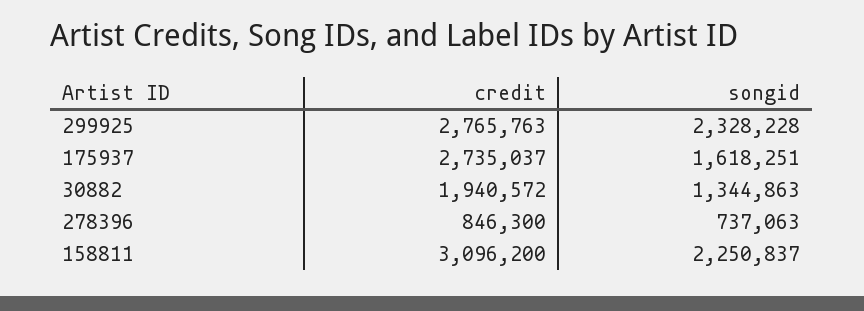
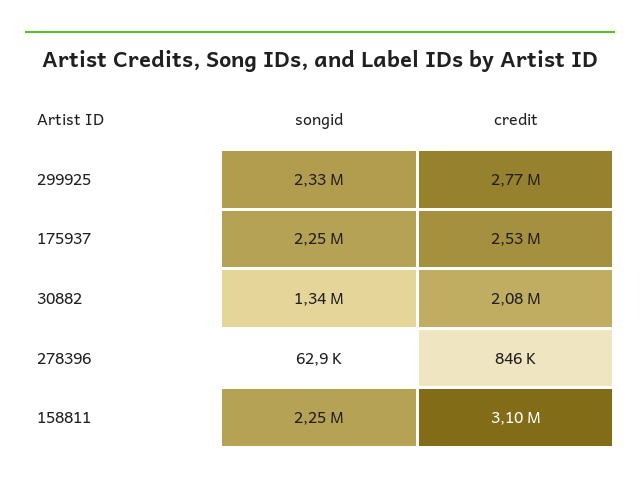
  {
    "credit": {
      "299925": 2765763,
-     "175937": 2735037,
+     "175937": 2530000,
-     "30882": 1940572,
+     "30882": 2080000,
      "278396": 846300,
      "158811": 3096200
    },
    "songid": {
      "299925": 2328228,
-     "175937": 1618251,
+     "175937": 2250000,
      "30882": 1344863,
-     "278396": 737063,
+     "278396": 62900,
      "158811": 2250837
    }
  }

